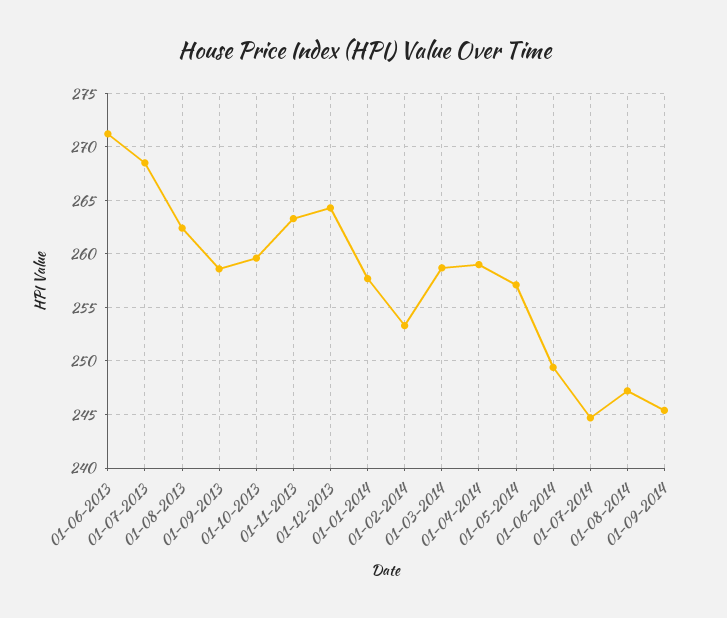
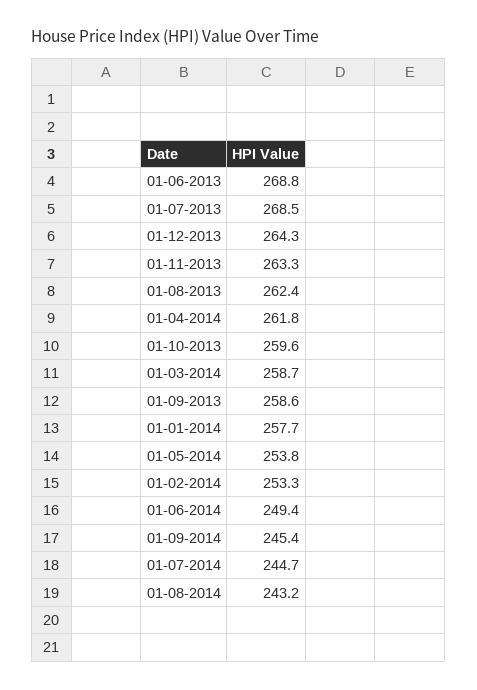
  {
-   "01-06-2013": 271,
+   "01-06-2013": 268.8,
    "01-07-2013": 268.5,
    "01-08-2013": 262.4,
    "01-09-2013": 258.6,
    "01-10-2013": 259.6,
    "01-11-2013": 263.3,
    "01-12-2013": 264.3,
    "01-01-2014": 257.7,
    "01-02-2014": 253.3,
    "01-03-2014": 258.7,
-   "01-04-2014": 259,
+   "01-04-2014": 261.8,
-   "01-05-2014": 257,
+   "01-05-2014": 253.8,
    "01-06-2014": 249.4,
    "01-07-2014": 244.7,
-   "01-08-2014": 247,
+   "01-08-2014": 243.2,
    "01-09-2014": 245.4
  }

